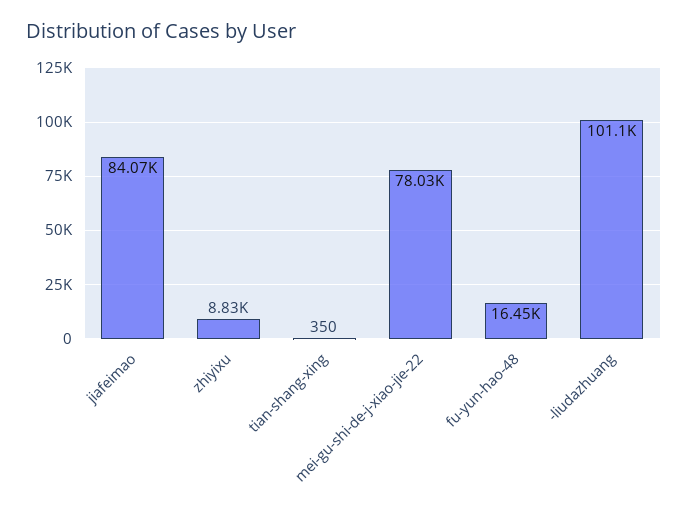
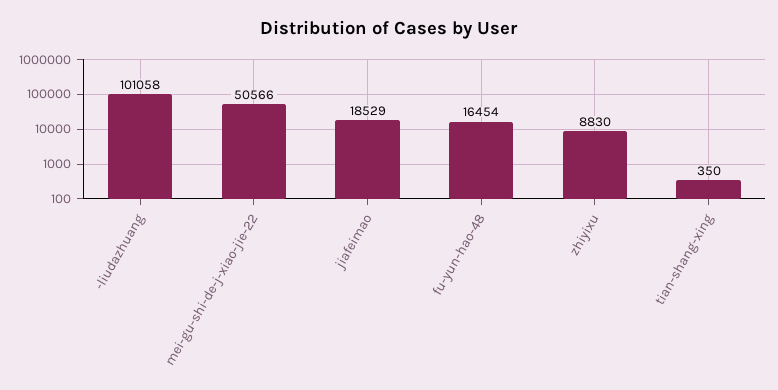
  {
-   "jiafeimao": 84070,
+   "jiafeimao": 18529,
    "zhiyixu": 8830,
    "tian-shang-xing": 350,
-   "mei-gu-shi-de-j-xiao-jie-22": 78030,
+   "mei-gu-shi-de-j-xiao-jie-22": 50566,
    "fu-yun-hao-48": 16454,
    "-liudazhuang": 101058
  }

